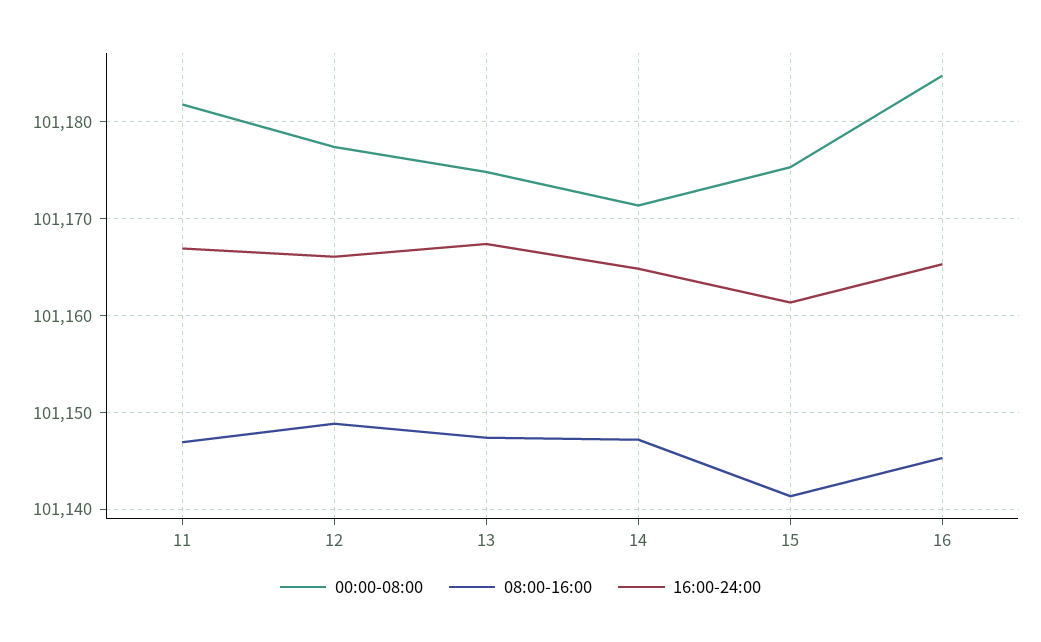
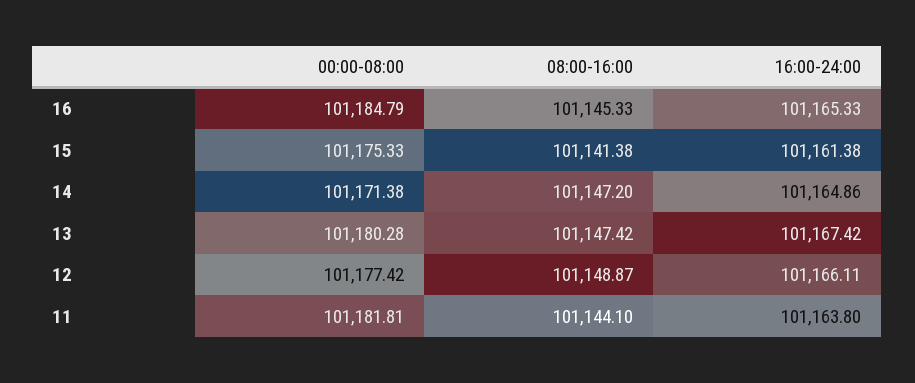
  {
    "00:00-08:00": {
      "11": 101181.81,
      "12": 101177.42,
-     "13": 101175,
+     "13": 101180.28,
      "14": 101171.38,
      "15": 101175.33,
      "16": 101184.79
    },
    "08:00-16:00": {
-     "11": 101147,
+     "11": 101144.1,
      "12": 101148.87,
      "13": 101147.42,
      "14": 101147.2,
      "15": 101141.38,
      "16": 101145.33
    },
    "16:00-24:00": {
-     "11": 101167,
+     "11": 101163.8,
      "12": 101166.11,
      "13": 101167.42,
      "14": 101164.86,
      "15": 101161.38,
      "16": 101165.33
    }
  }

